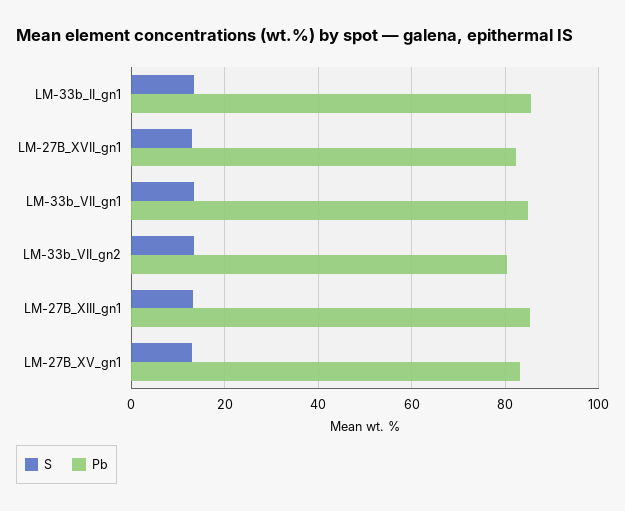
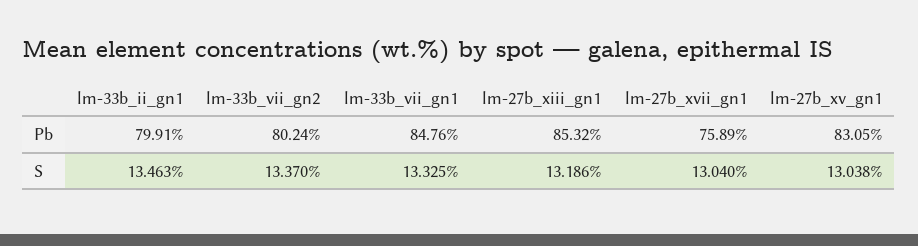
  {
    "S": {
      "LM-33b_II_gn1": 13.463,
      "LM-27B_XVII_gn1": 13.04,
      "LM-33b_VII_gn1": 13.325,
      "LM-33b_VII_gn2": 13.37,
      "LM-27B_XIII_gn1": 13.186,
      "LM-27B_XV_gn1": 13.038
    },
    "Pb": {
-     "LM-33b_II_gn1": 86,
+     "LM-33b_II_gn1": 79.91,
-     "LM-27B_XVII_gn1": 82,
+     "LM-27B_XVII_gn1": 75.89,
      "LM-33b_VII_gn1": 84.76,
      "LM-33b_VII_gn2": 80.24,
      "LM-27B_XIII_gn1": 85.32,
      "LM-27B_XV_gn1": 83.05
    }
  }

